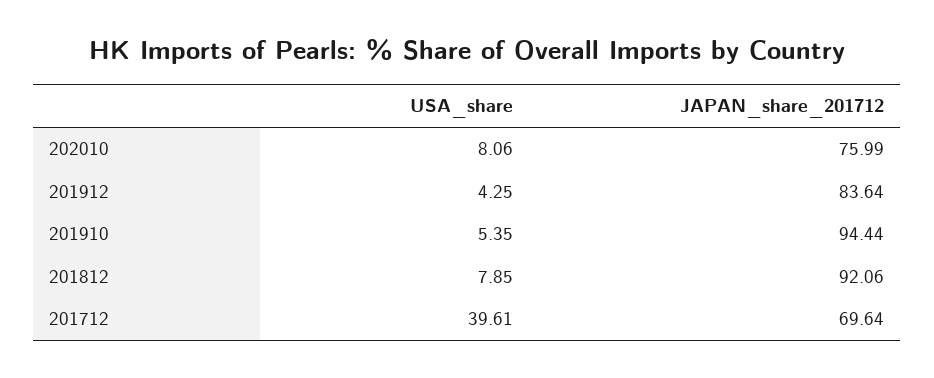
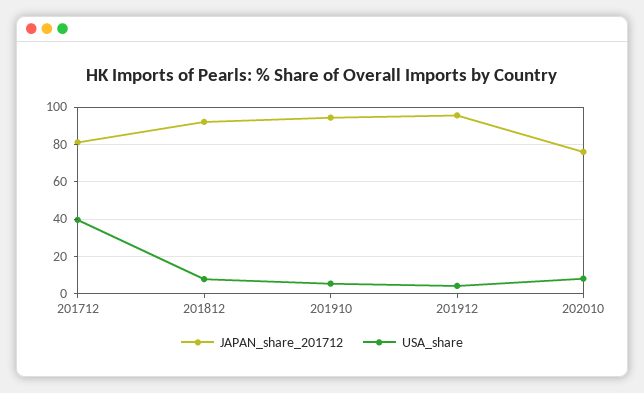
  {
    "USA_share": {
      "202010": 8.06,
      "201912": 4.25,
      "201910": 5.35,
      "201812": 7.85,
      "201712": 39.61
    },
    "JAPAN_share_201712": {
      "202010": 75.99,
-     "201912": 83.64,
+     "201912": 95,
      "201910": 94.44,
      "201812": 92.06,
-     "201712": 69.64
+     "201712": 80
    }
  }

